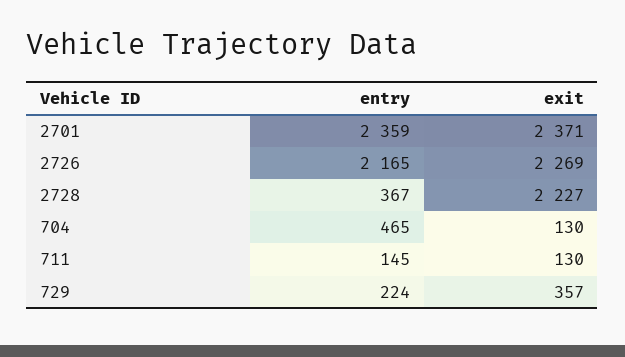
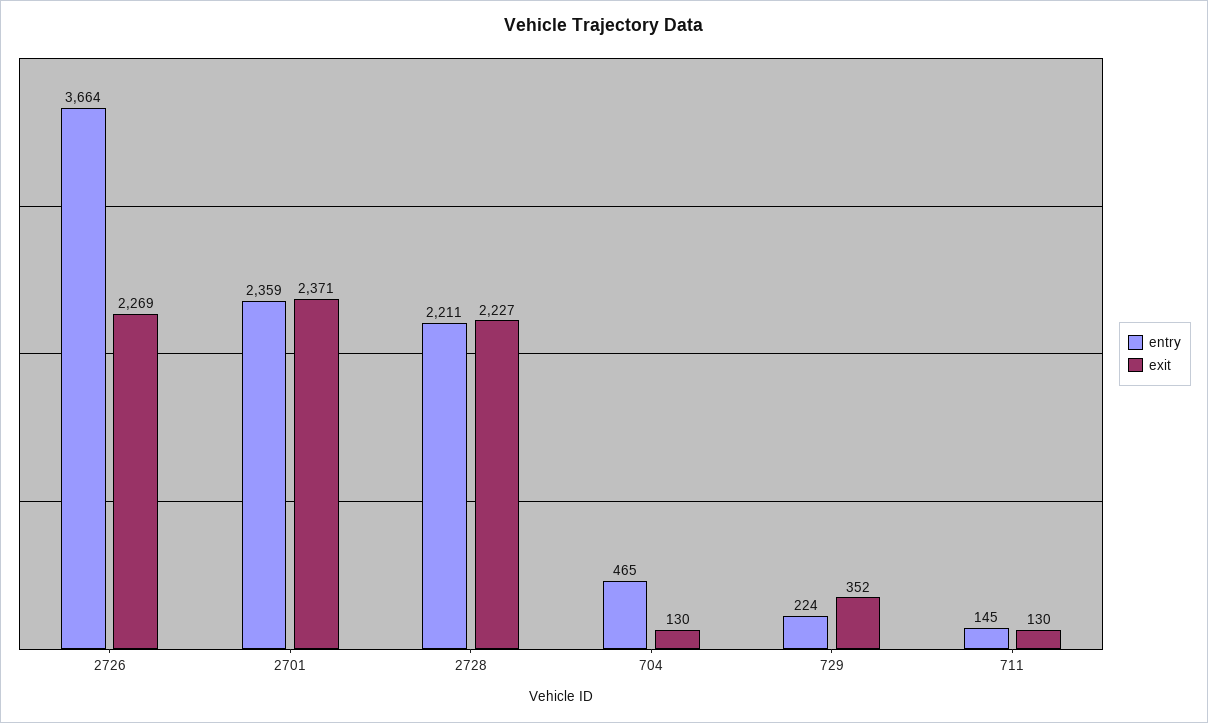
  {
    "entry": {
      "2701": 2359,
-     "2726": 2165,
+     "2726": 3664,
-     "2728": 367,
+     "2728": 2211,
      "704": 465,
      "711": 145,
      "729": 224
    },
    "exit": {
      "2701": 2371,
      "2726": 2269,
      "2728": 2227,
      "704": 130,
      "711": 130,
-     "729": 357
+     "729": 352
    }
  }

